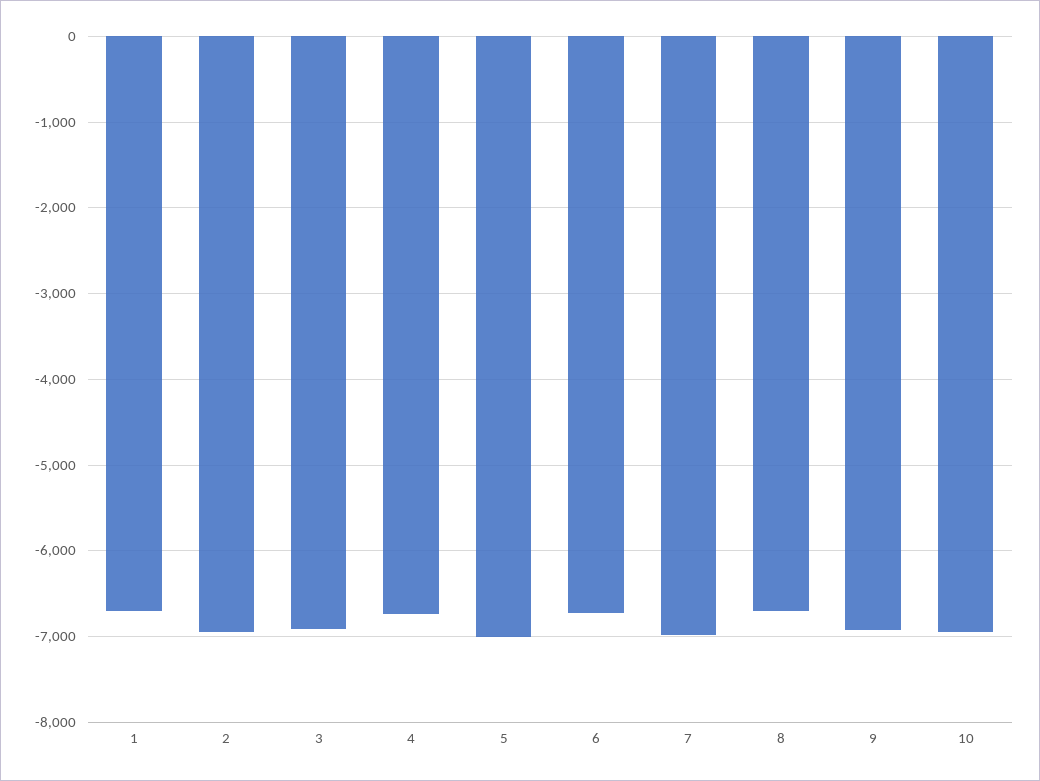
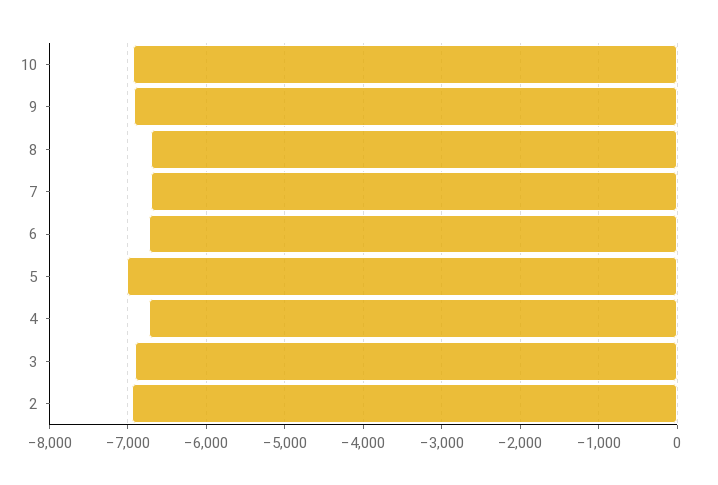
  {
-   "1": -6700,
    "2": -6900,
    "3": -6900,
    "4": -6700,
    "5": -7000,
    "6": -6700,
-   "7": -7000,
+   "7": -6700,
    "8": -6700,
    "9": -6900,
    "10": -6900
  }

